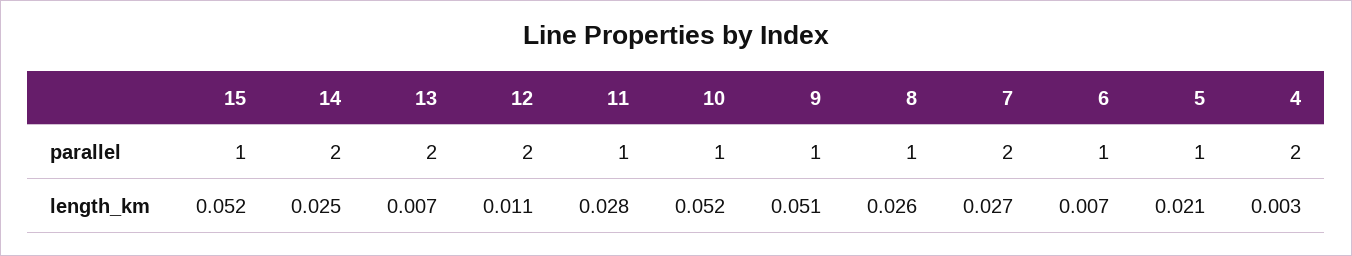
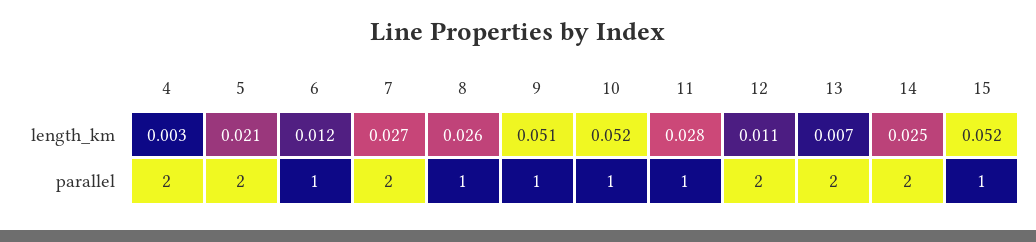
  {
    "15": {
      "parallel": 1,
      "length_km": 0.052
    },
    "14": {
      "parallel": 2,
      "length_km": 0.025
    },
    "13": {
      "parallel": 2,
      "length_km": 0.007
    },
    "12": {
      "parallel": 2,
      "length_km": 0.011
    },
    "11": {
      "parallel": 1,
      "length_km": 0.028
    },
    "10": {
      "parallel": 1,
      "length_km": 0.052
    },
    "9": {
      "parallel": 1,
      "length_km": 0.051
    },
    "8": {
      "parallel": 1,
      "length_km": 0.026
    },
    "7": {
      "parallel": 2,
      "length_km": 0.027
    },
    "6": {
      "parallel": 1,
-     "length_km": 0.007
+     "length_km": 0.012
    },
    "5": {
-     "parallel": 1,
+     "parallel": 2,
      "length_km": 0.021
    },
    "4": {
      "parallel": 2,
      "length_km": 0.003
    }
  }

